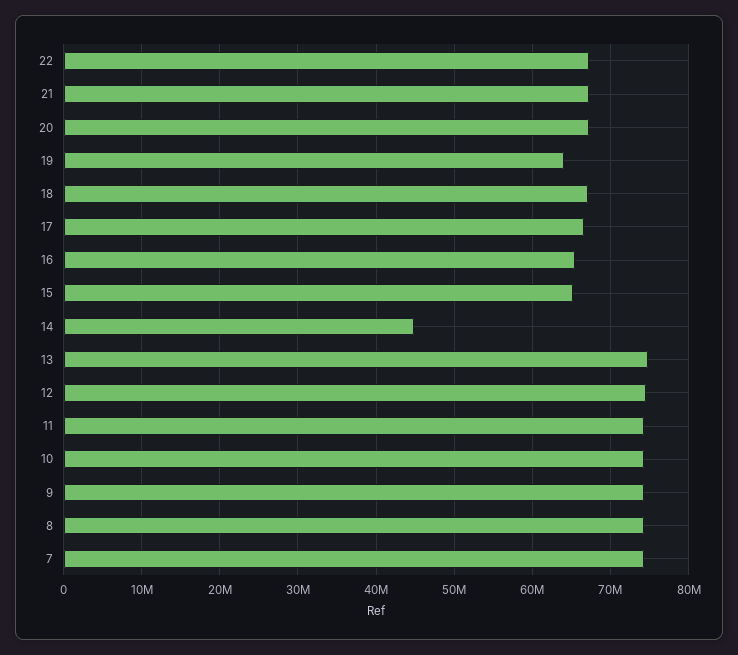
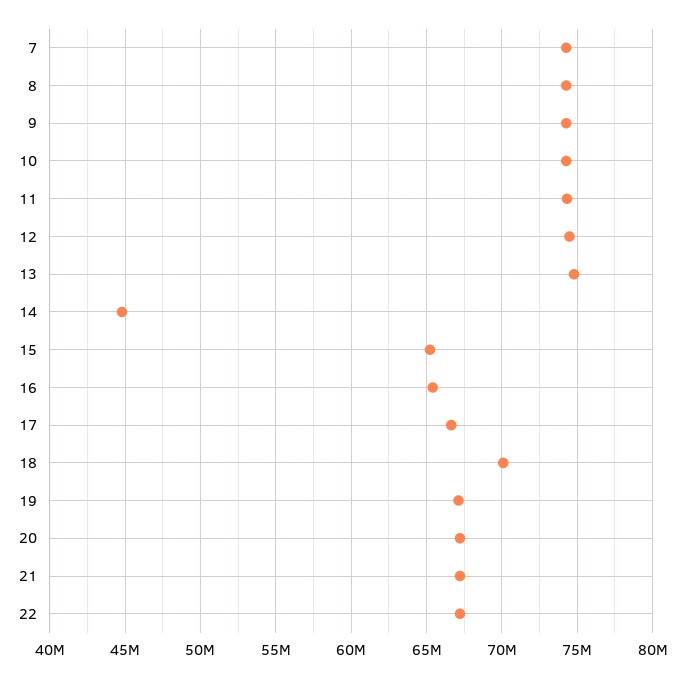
  {
    "22": 67000000,
    "21": 67000000,
    "20": 67000000,
-   "19": 64000000,
+   "19": 67000000,
-   "18": 67000000,
+   "18": 70000000,
    "17": 66500000,
    "16": 65500000,
    "15": 65000000,
    "14": 45000000,
    "13": 75000000,
    "12": 74500000,
    "11": 74500000,
    "10": 74500000,
    "9": 74500000,
    "8": 74500000,
    "7": 74500000
  }

